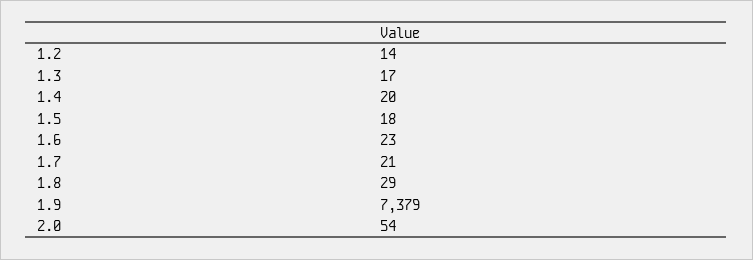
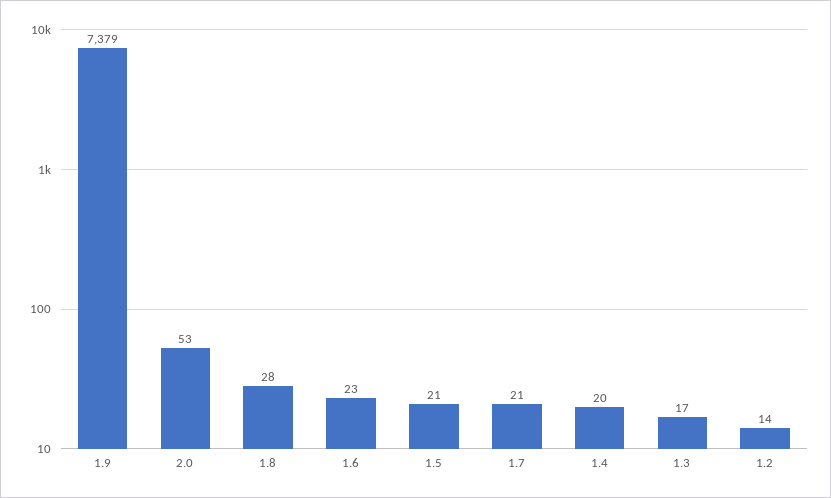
  {
    "1.2": 14,
    "1.3": 17,
    "1.4": 20,
-   "1.5": 18,
+   "1.5": 21,
    "1.6": 23,
    "1.7": 21,
-   "1.8": 29,
+   "1.8": 28,
    "1.9": 7379,
-   "2.0": 54
+   "2.0": 53
  }

